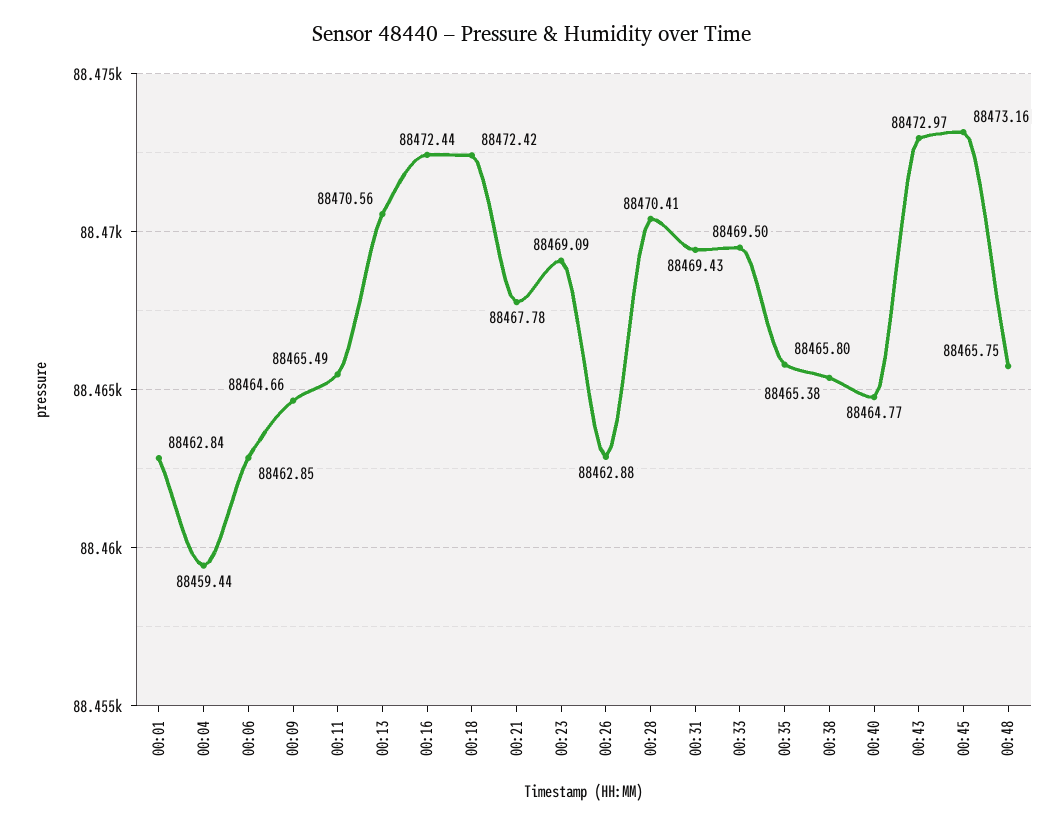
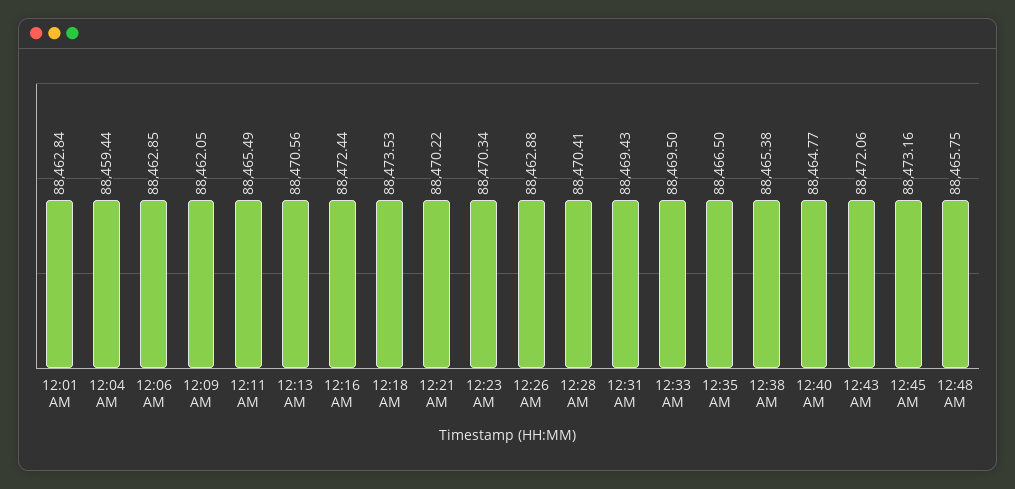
  {
    "00:01": 88462.84,
    "00:04": 88459.44,
    "00:06": 88462.85,
-   "00:09": 88464.66,
+   "00:09": 88462.05,
    "00:11": 88465.49,
    "00:13": 88470.56,
    "00:16": 88472.44,
-   "00:18": 88472.42,
+   "00:18": 88473.53,
-   "00:21": 88467.78,
+   "00:21": 88470.22,
-   "00:23": 88469.09,
+   "00:23": 88470.34,
    "00:26": 88462.88,
    "00:28": 88470.41,
    "00:31": 88469.43,
    "00:33": 88469.5,
-   "00:35": 88465.8,
+   "00:35": 88466.5,
    "00:38": 88465.38,
    "00:40": 88464.77,
-   "00:43": 88472.97,
+   "00:43": 88472.06,
    "00:45": 88473.16,
    "00:48": 88465.75
  }

